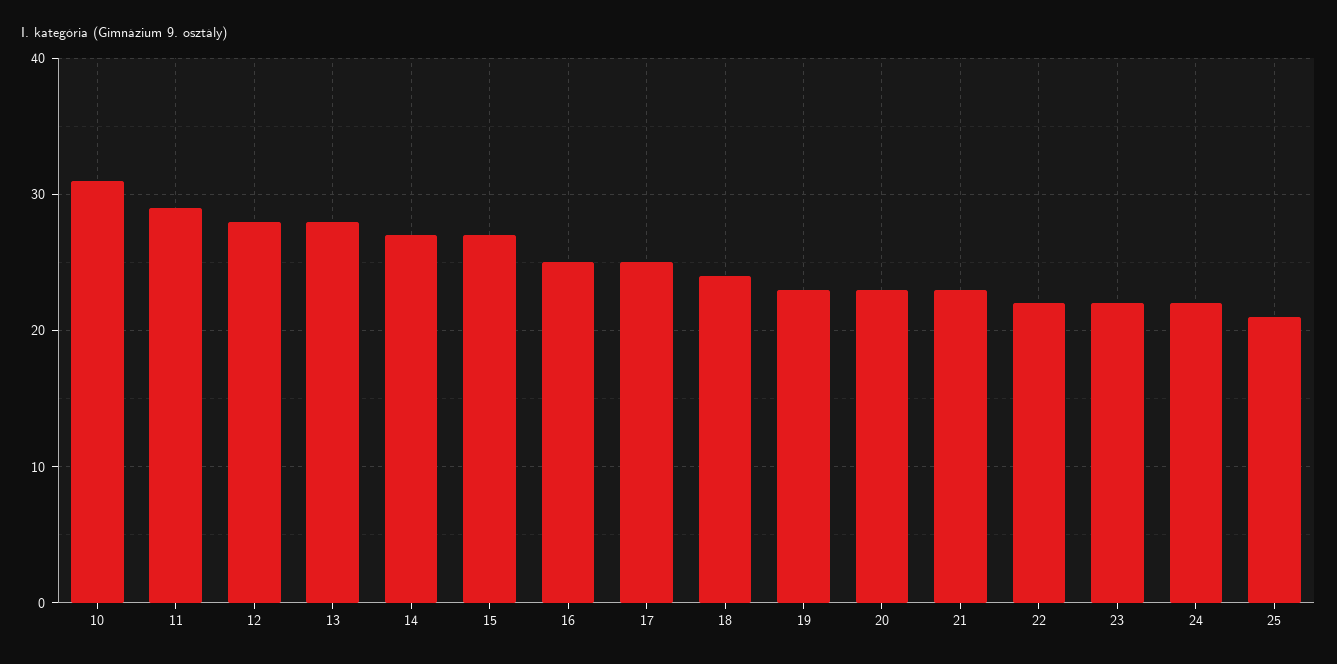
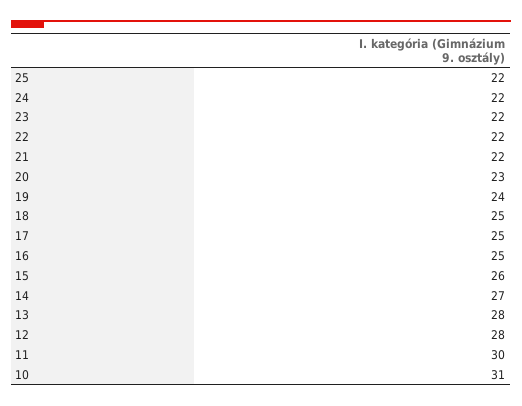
  {
    "10": 31,
-   "11": 29,
+   "11": 30,
    "12": 28,
    "13": 28,
    "14": 27,
-   "15": 27,
+   "15": 26,
    "16": 25,
    "17": 25,
-   "18": 24,
+   "18": 25,
-   "19": 23,
+   "19": 24,
    "20": 23,
-   "21": 23,
+   "21": 22,
    "22": 22,
    "23": 22,
    "24": 22,
-   "25": 21
+   "25": 22
  }

